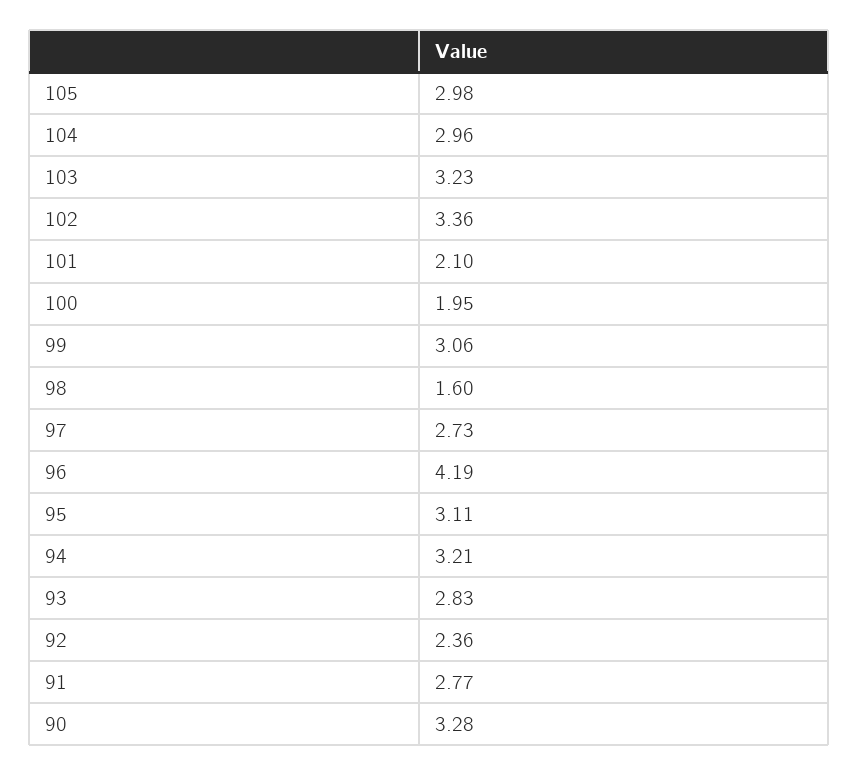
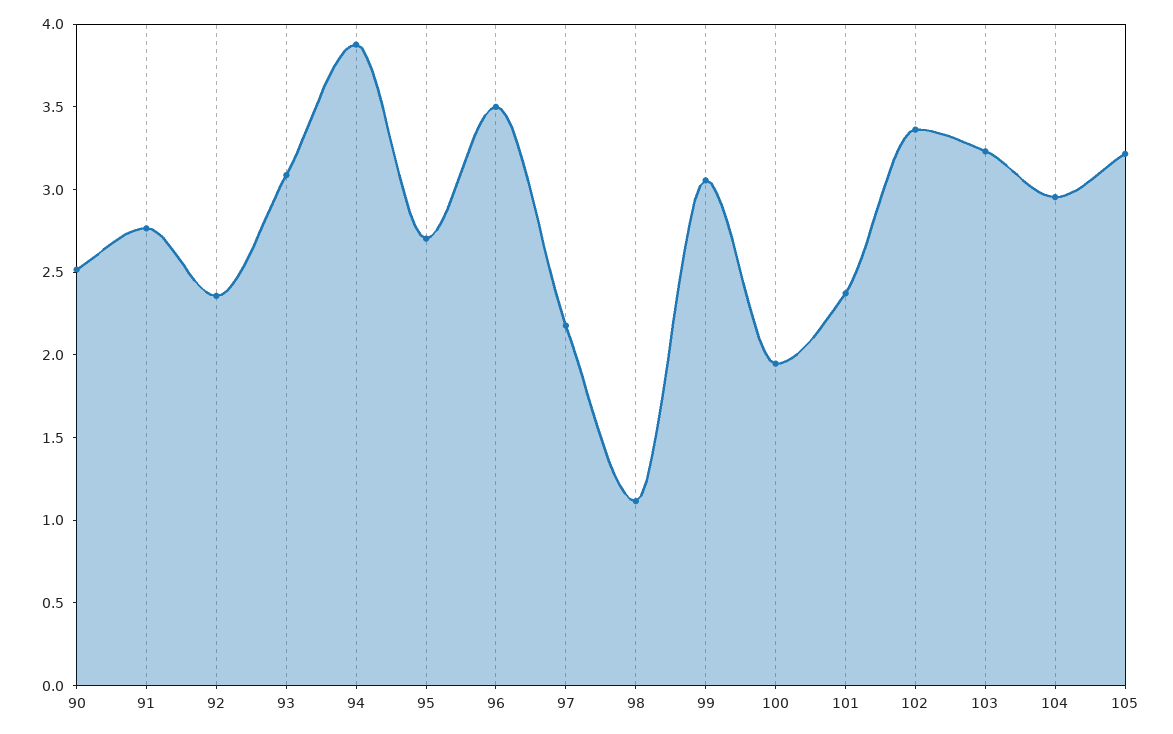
  {
-   "105": 2.98,
+   "105": 3.2,
    "104": 2.96,
    "103": 3.23,
    "102": 3.36,
-   "101": 2.1,
+   "101": 2.4,
    "100": 1.95,
    "99": 3.06,
-   "98": 1.6,
+   "98": 1.1,
-   "97": 2.73,
+   "97": 2.2,
-   "96": 4.19,
+   "96": 3.5,
-   "95": 3.11,
+   "95": 2.7,
-   "94": 3.21,
+   "94": 3.9,
-   "93": 2.83,
+   "93": 3.1,
    "92": 2.36,
    "91": 2.77,
-   "90": 3.28
+   "90": 2.5
  }

